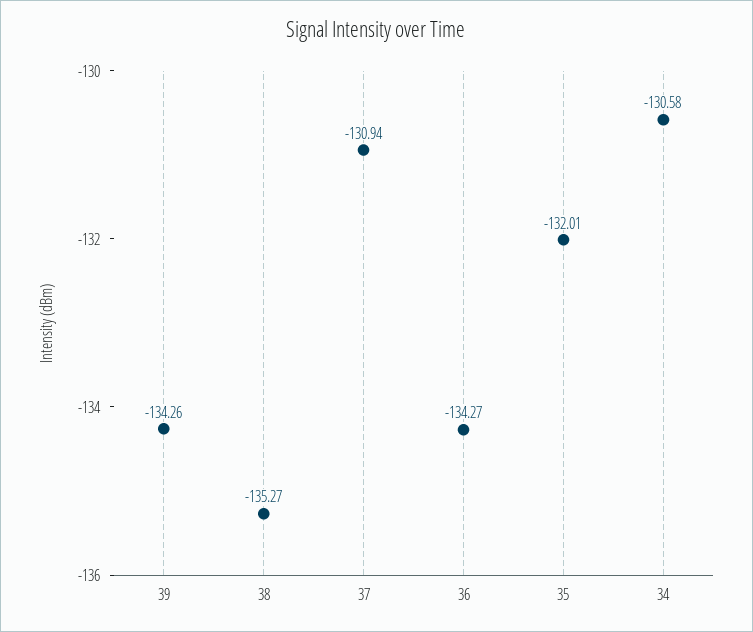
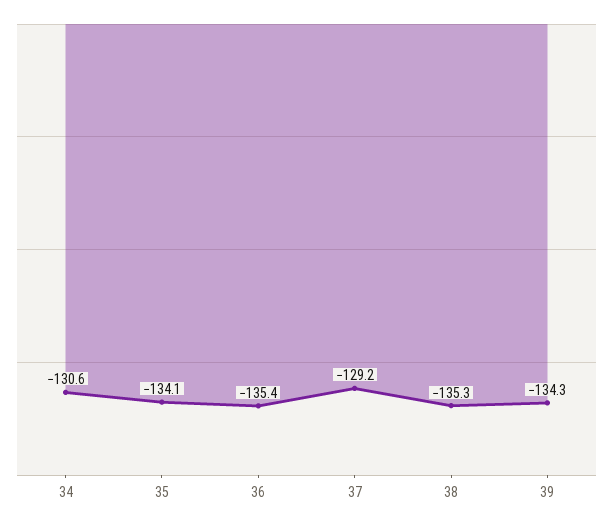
  {
    "39": -134.26,
    "38": -135.27,
-   "37": -130.94,
+   "37": -129.2,
-   "36": -134.27,
+   "36": -135.4,
-   "35": -132.01,
+   "35": -134.1,
    "34": -130.58
  }

